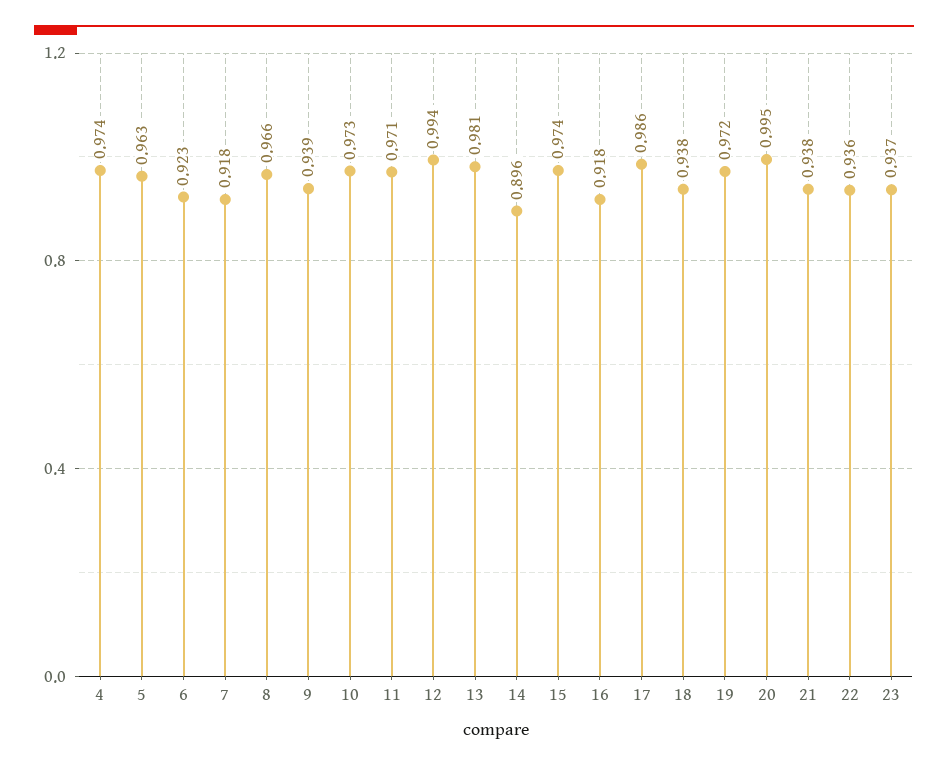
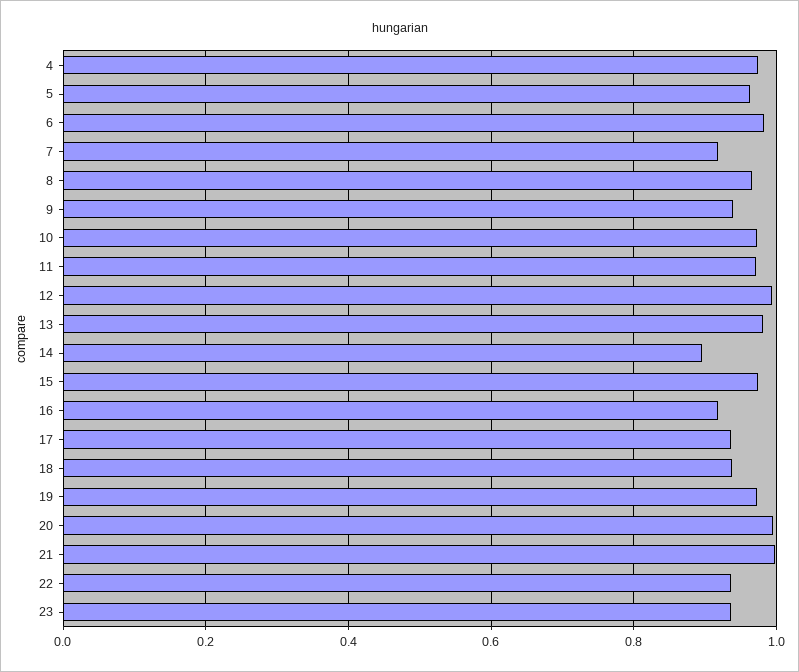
  {
    "4": 0.974,
    "5": 0.963,
-   "6": 0.923,
+   "6": 0.98,
    "7": 0.918,
    "8": 0.966,
    "9": 0.939,
    "10": 0.973,
    "11": 0.971,
    "12": 0.994,
    "13": 0.981,
    "14": 0.896,
    "15": 0.974,
    "16": 0.918,
-   "17": 0.986,
+   "17": 0.94,
    "18": 0.938,
    "19": 0.972,
    "20": 0.995,
-   "21": 0.938,
+   "21": 1,
    "22": 0.936,
    "23": 0.937
  }

